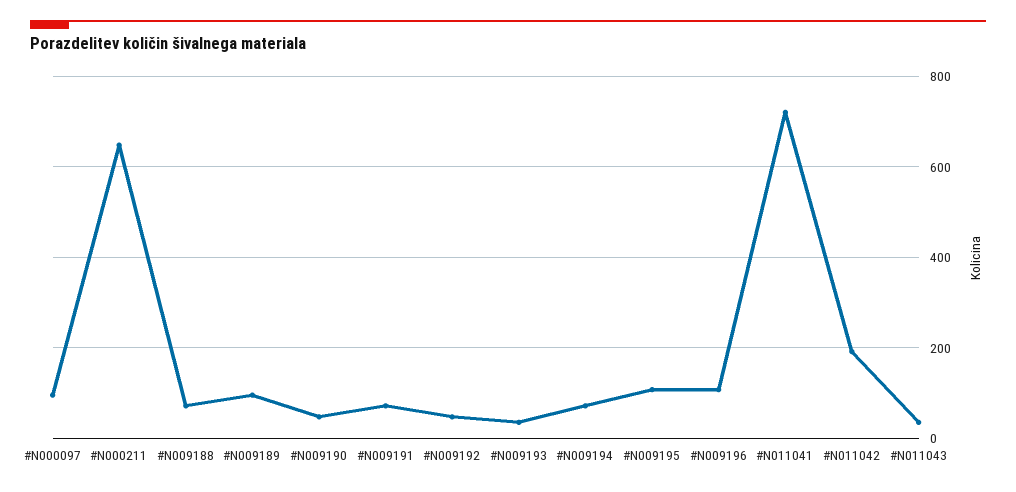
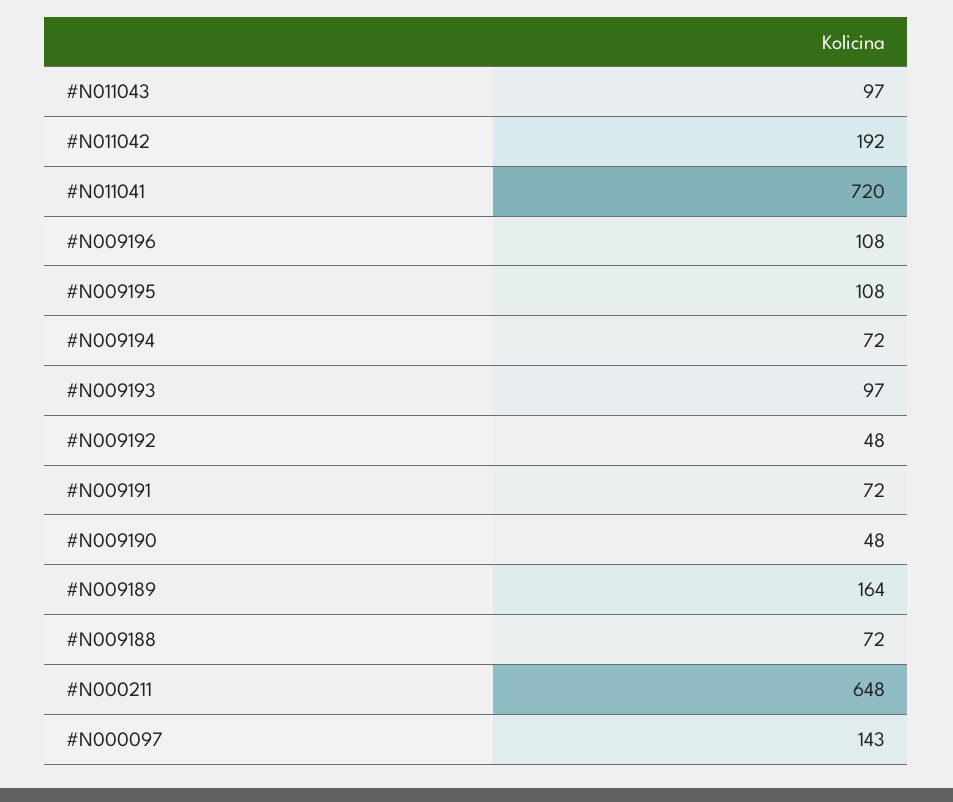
  {
-   "#N000097": 100,
+   "#N000097": 143,
    "#N000211": 648,
    "#N009188": 72,
-   "#N009189": 100,
+   "#N009189": 164,
    "#N009190": 48,
    "#N009191": 72,
    "#N009192": 48,
-   "#N009193": 40,
+   "#N009193": 97,
    "#N009194": 72,
    "#N009195": 108,
    "#N009196": 108,
    "#N011041": 720,
    "#N011042": 192,
-   "#N011043": 40
+   "#N011043": 97
  }

